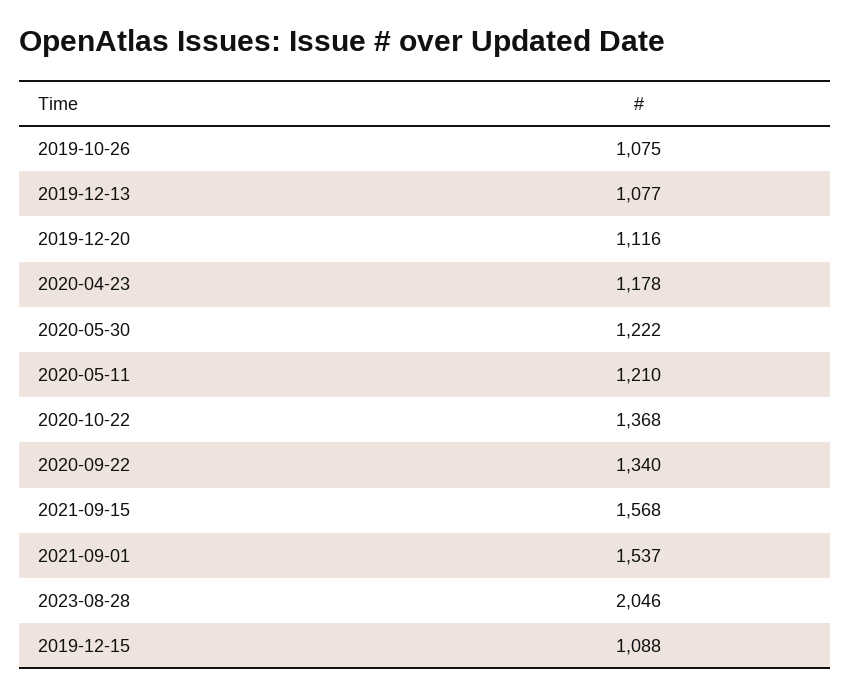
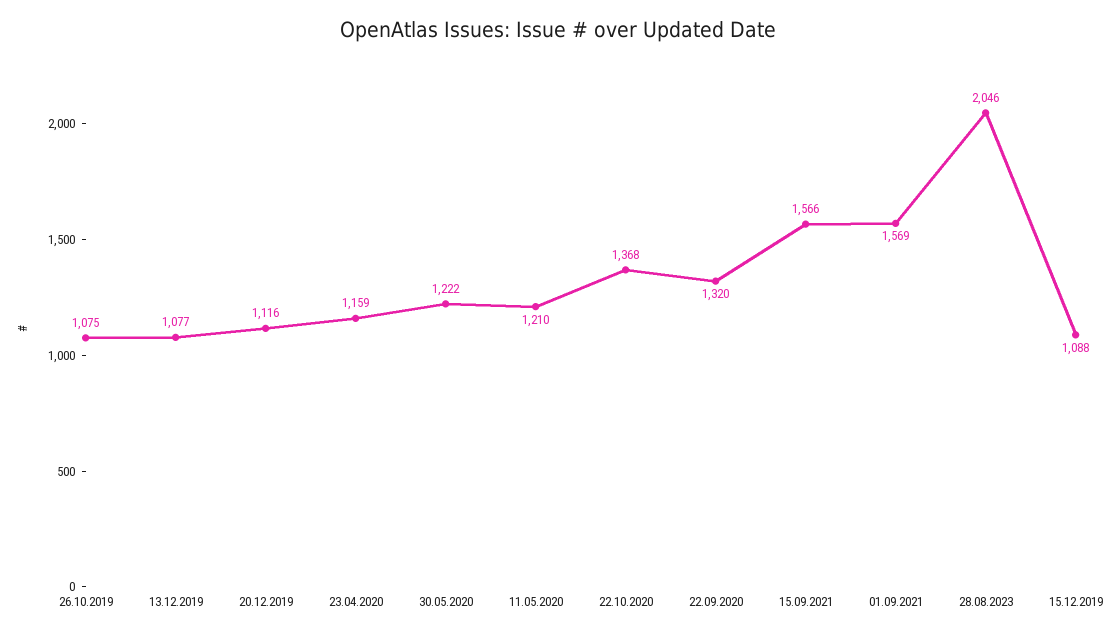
  {
    "2019-10-26": 1075,
    "2019-12-13": 1077,
    "2019-12-20": 1116,
-   "2020-04-23": 1178,
+   "2020-04-23": 1159,
    "2020-05-30": 1222,
    "2020-05-11": 1210,
    "2020-10-22": 1368,
-   "2020-09-22": 1340,
+   "2020-09-22": 1320,
-   "2021-09-15": 1568,
+   "2021-09-15": 1566,
-   "2021-09-01": 1537,
+   "2021-09-01": 1569,
    "2023-08-28": 2046,
    "2019-12-15": 1088
  }

